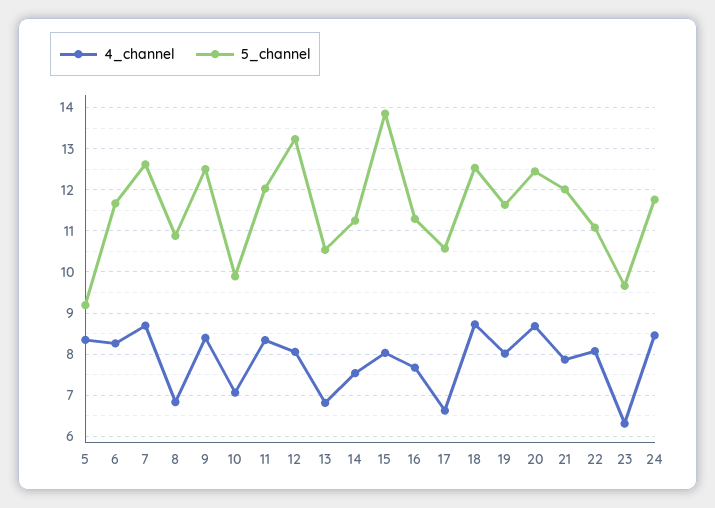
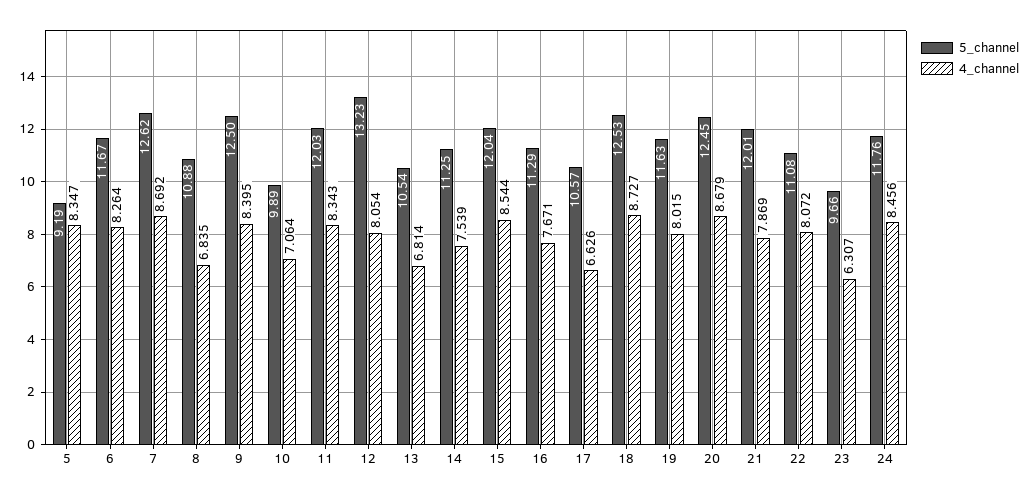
  {
    "4_channel": {
      "5": 8.347,
      "6": 8.264,
      "7": 8.692,
      "8": 6.835,
      "9": 8.395,
      "10": 7.064,
      "11": 8.343,
      "12": 8.054,
      "13": 6.814,
      "14": 7.539,
-     "15": 8,
+     "15": 8.544,
      "16": 7.671,
      "17": 6.626,
      "18": 8.727,
      "19": 8.015,
      "20": 8.679,
      "21": 7.869,
      "22": 8.072,
      "23": 6.307,
      "24": 8.456
    },
    "5_channel": {
      "5": 9.19,
      "6": 11.67,
      "7": 12.62,
      "8": 10.88,
      "9": 12.5,
      "10": 9.89,
      "11": 12.03,
      "12": 13.23,
      "13": 10.54,
      "14": 11.25,
-     "15": 13.8,
+     "15": 12.04,
      "16": 11.29,
      "17": 10.57,
      "18": 12.53,
      "19": 11.63,
      "20": 12.45,
      "21": 12.01,
      "22": 11.08,
      "23": 9.66,
      "24": 11.76
    }
  }

